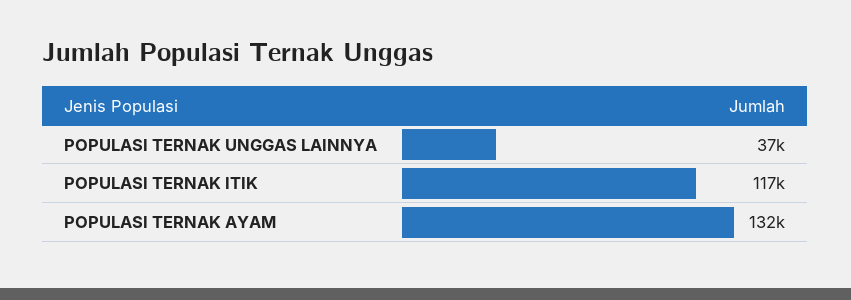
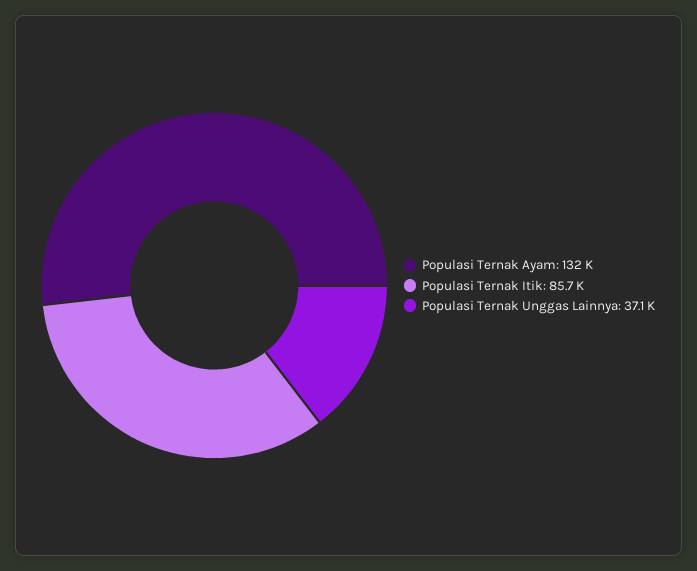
  {
    "POPULASI TERNAK UNGGAS LAINNYA": 37100,
-   "POPULASI TERNAK ITIK": 117000,
+   "POPULASI TERNAK ITIK": 85700,
    "POPULASI TERNAK AYAM": 132000
  }

